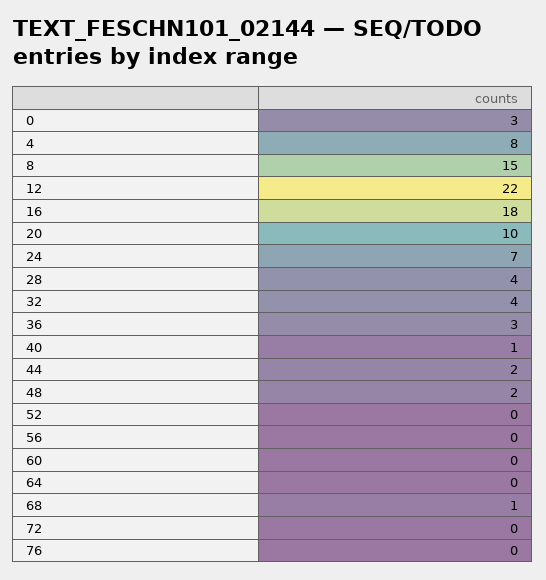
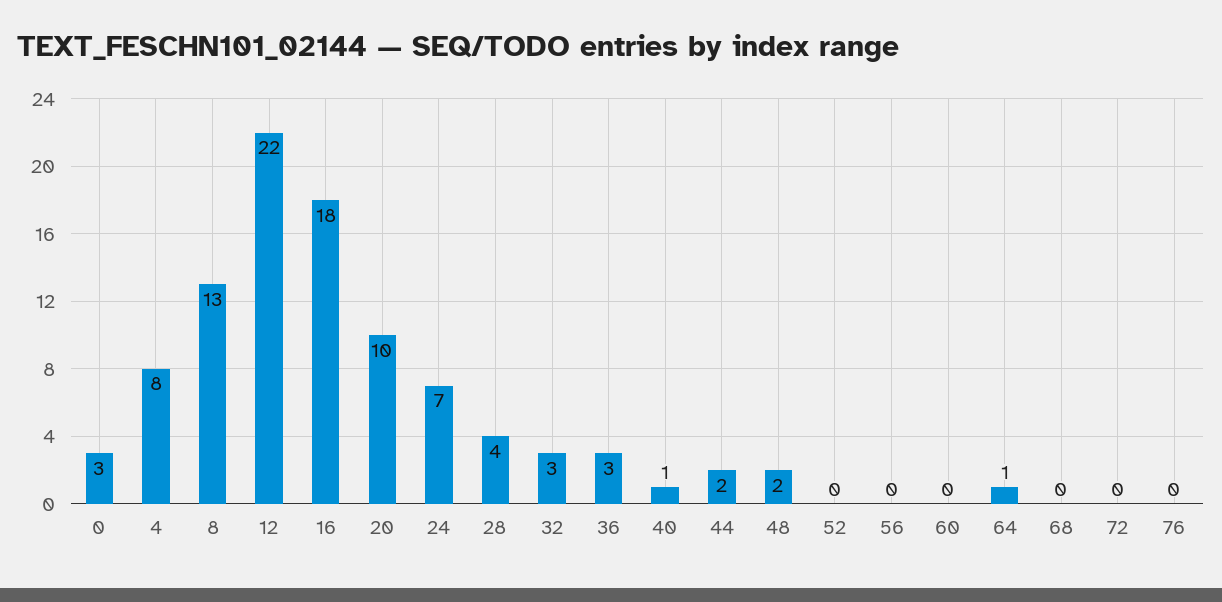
  {
    "0": 3,
    "4": 8,
-   "8": 15,
+   "8": 13,
    "12": 22,
    "16": 18,
    "20": 10,
    "24": 7,
    "28": 4,
-   "32": 4,
+   "32": 3,
    "36": 3,
    "40": 1,
    "44": 2,
    "48": 2,
    "52": 0,
    "56": 0,
    "60": 0,
-   "64": 0,
+   "64": 1,
-   "68": 1,
+   "68": 0,
    "72": 0,
    "76": 0
  }

